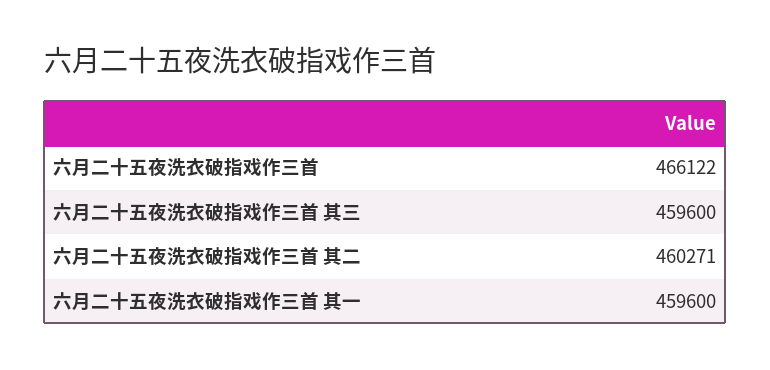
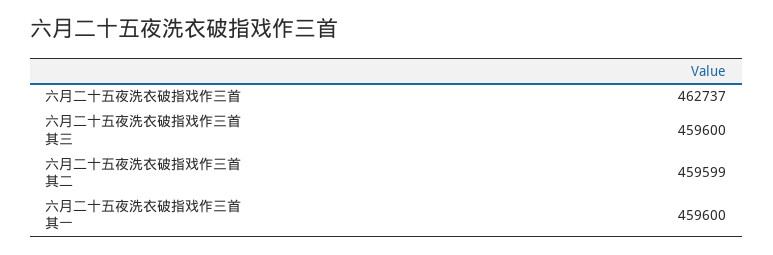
  {
-   "六月二十五夜洗衣破指戏作三首": 466122,
+   "六月二十五夜洗衣破指戏作三首": 462737,
    "六月二十五夜洗衣破指戏作三首 其三": 459600,
-   "六月二十五夜洗衣破指戏作三首 其二": 460271,
+   "六月二十五夜洗衣破指戏作三首 其二": 459599,
    "六月二十五夜洗衣破指戏作三首 其一": 459600
  }

